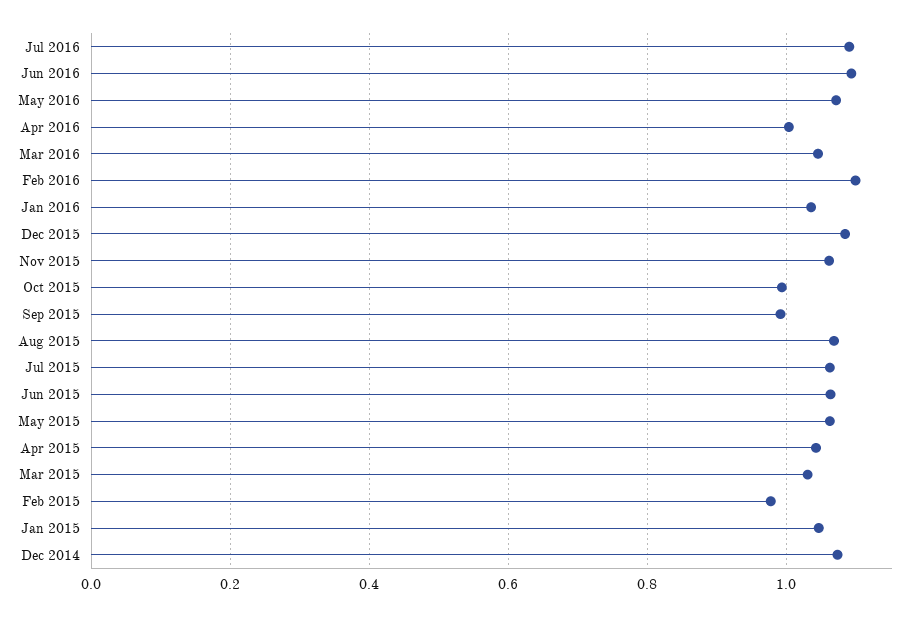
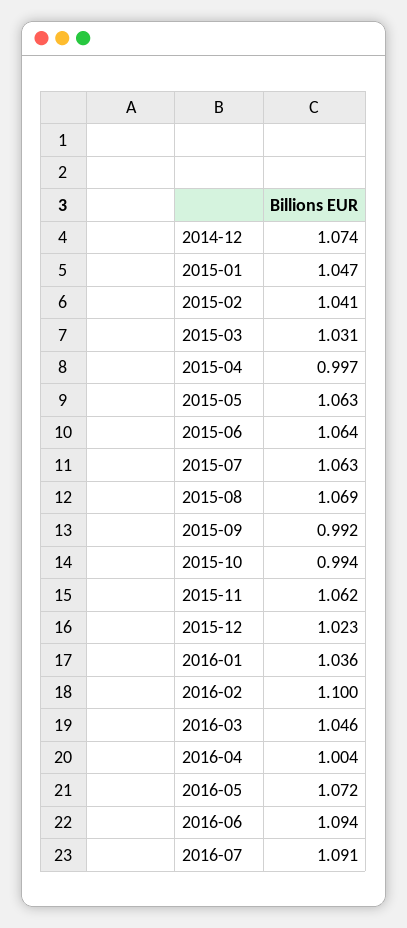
  {
    "Jul 2016": 1.091,
    "Jun 2016": 1.094,
    "May 2016": 1.072,
    "Apr 2016": 1.004,
    "Mar 2016": 1.046,
    "Feb 2016": 1.1,
    "Jan 2016": 1.036,
-   "Dec 2015": 1.08,
+   "Dec 2015": 1.023,
    "Nov 2015": 1.062,
    "Oct 2015": 0.994,
    "Sep 2015": 0.992,
    "Aug 2015": 1.069,
    "Jul 2015": 1.063,
    "Jun 2015": 1.064,
    "May 2015": 1.063,
-   "Apr 2015": 1.04,
+   "Apr 2015": 0.997,
    "Mar 2015": 1.031,
-   "Feb 2015": 0.98,
+   "Feb 2015": 1.041,
    "Jan 2015": 1.047,
    "Dec 2014": 1.074
  }

